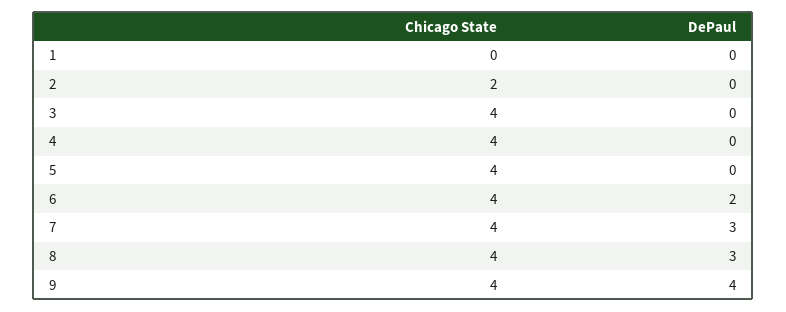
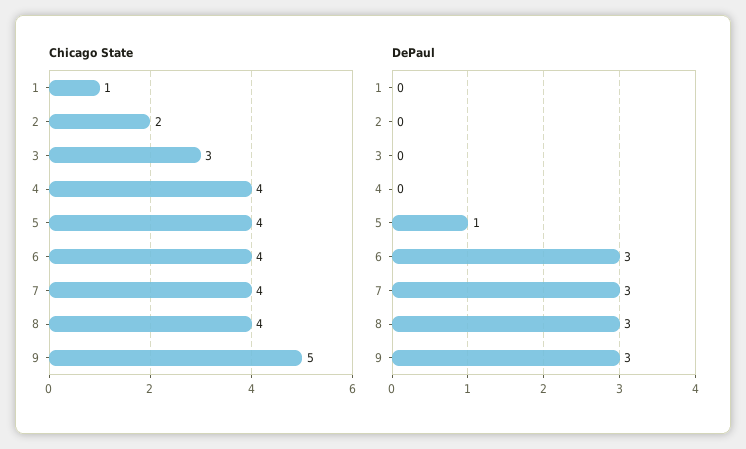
  {
    "Chicago State": {
-     "1": 0,
+     "1": 1,
      "2": 2,
-     "3": 4,
+     "3": 3,
      "4": 4,
      "5": 4,
      "6": 4,
      "7": 4,
      "8": 4,
-     "9": 4
+     "9": 5
    },
    "DePaul": {
      "1": 0,
      "2": 0,
      "3": 0,
      "4": 0,
-     "5": 0,
+     "5": 1,
-     "6": 2,
+     "6": 3,
      "7": 3,
      "8": 3,
-     "9": 4
+     "9": 3
    }
  }

